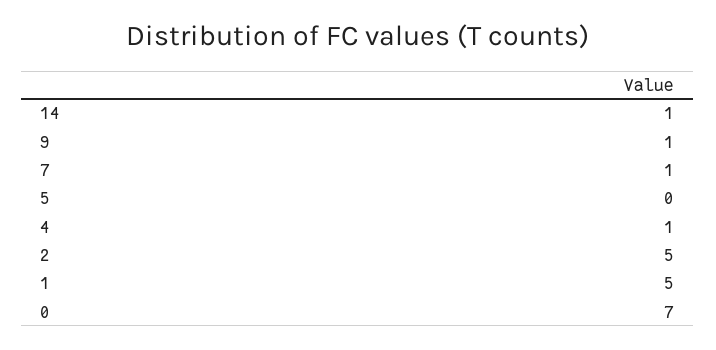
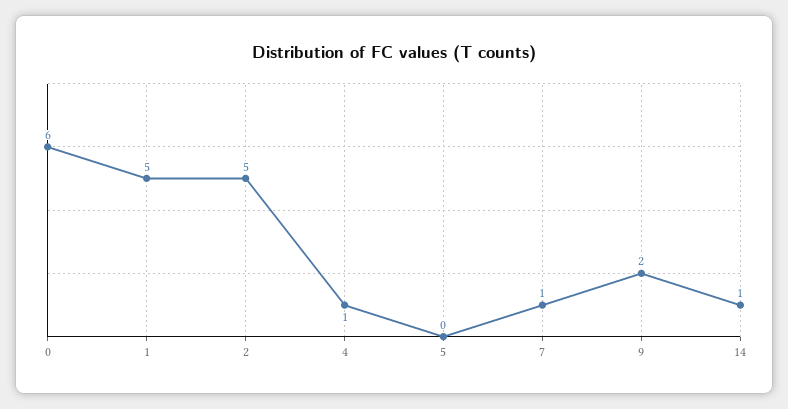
  {
    "14": 1,
-   "9": 1,
+   "9": 2,
    "7": 1,
    "5": 0,
    "4": 1,
    "2": 5,
    "1": 5,
-   "0": 7
+   "0": 6
  }

